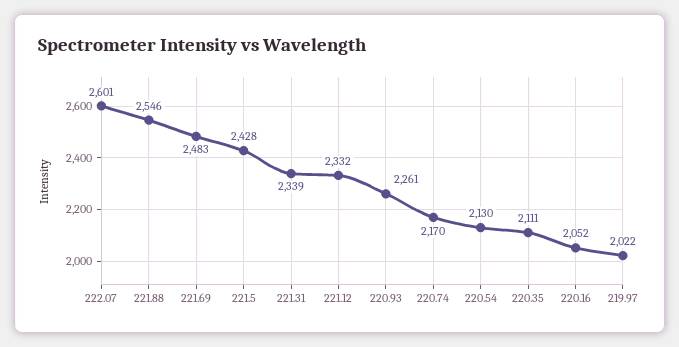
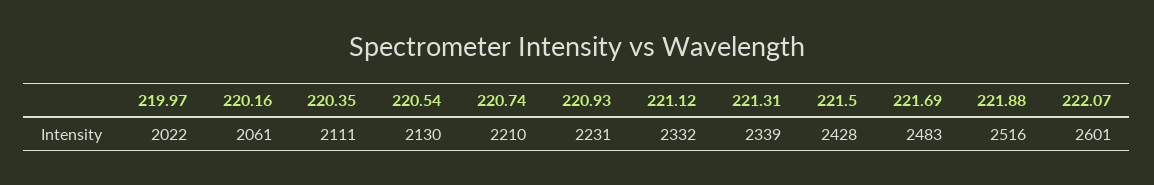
  {
    "222.07": 2601,
-   "221.88": 2546,
+   "221.88": 2516,
    "221.69": 2483,
    "221.5": 2428,
    "221.31": 2339,
    "221.12": 2332,
-   "220.93": 2261,
+   "220.93": 2231,
-   "220.74": 2170,
+   "220.74": 2210,
    "220.54": 2130,
    "220.35": 2111,
-   "220.16": 2052,
+   "220.16": 2061,
    "219.97": 2022
  }

